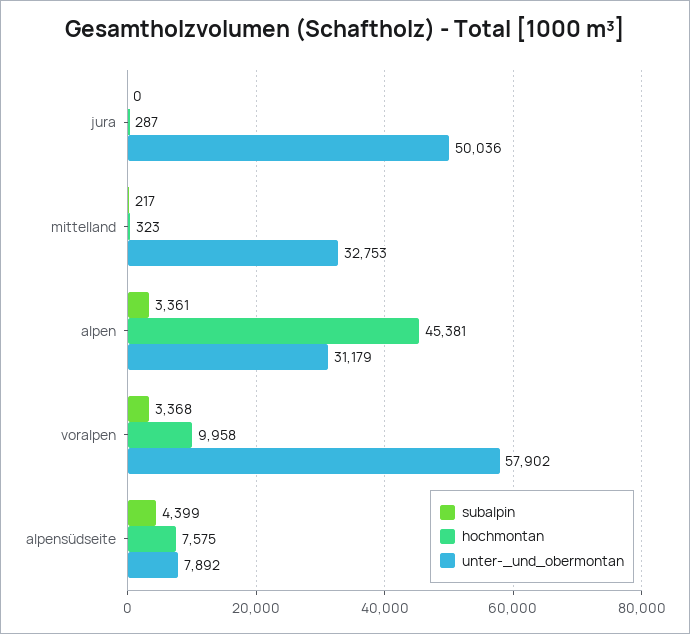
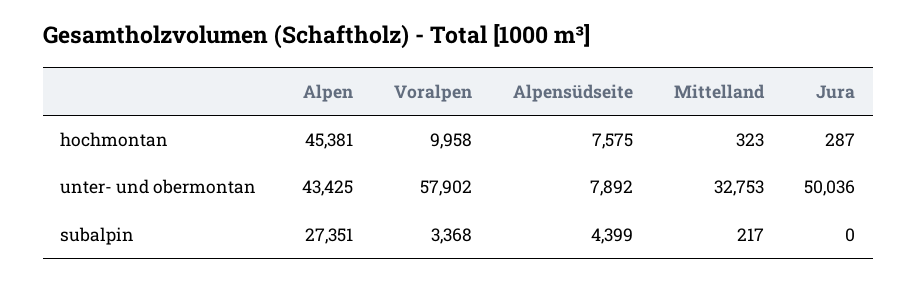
  {
    "subalpin": {
      "jura": 0,
      "mittelland": 217,
-     "alpen": 3361,
+     "alpen": 27351,
      "voralpen": 3368,
      "alpensüdseite": 4399
    },
    "hochmontan": {
      "jura": 287,
      "mittelland": 323,
      "alpen": 45381,
      "voralpen": 9958,
      "alpensüdseite": 7575
    },
    "unter-_und_obermontan": {
      "jura": 50036,
      "mittelland": 32753,
-     "alpen": 31179,
+     "alpen": 43425,
      "voralpen": 57902,
      "alpensüdseite": 7892
    }
  }

